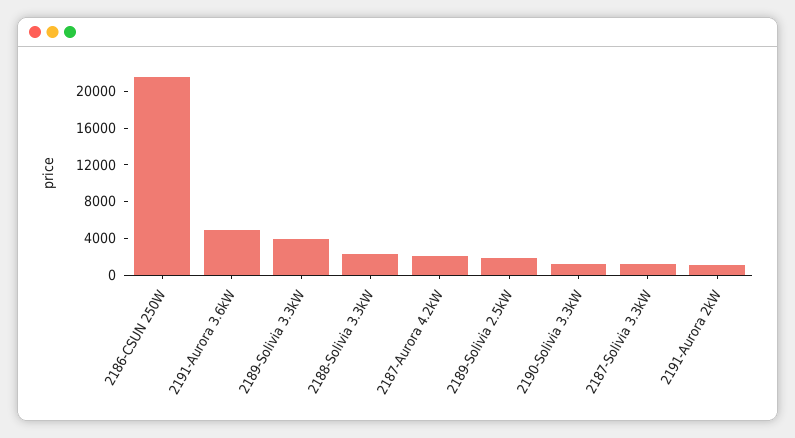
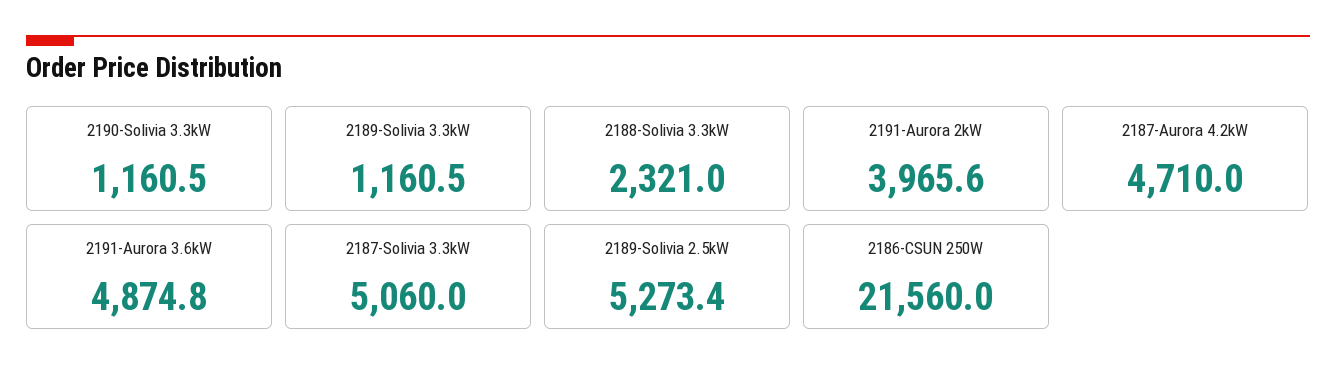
  {
    "2186-CSUN 250W": 21560,
    "2191-Aurora 3.6kW": 4874.8,
-   "2189-Solivia 3.3kW": 4000,
+   "2189-Solivia 3.3kW": 1160.5,
    "2188-Solivia 3.3kW": 2321,
-   "2187-Aurora 4.2kW": 2000,
+   "2187-Aurora 4.2kW": 4710,
-   "2189-Solivia 2.5kW": 2000,
+   "2189-Solivia 2.5kW": 5273.4,
    "2190-Solivia 3.3kW": 1160.5,
-   "2187-Solivia 3.3kW": 1000,
+   "2187-Solivia 3.3kW": 5060,
-   "2191-Aurora 2kW": 1000
+   "2191-Aurora 2kW": 3965.6
  }

